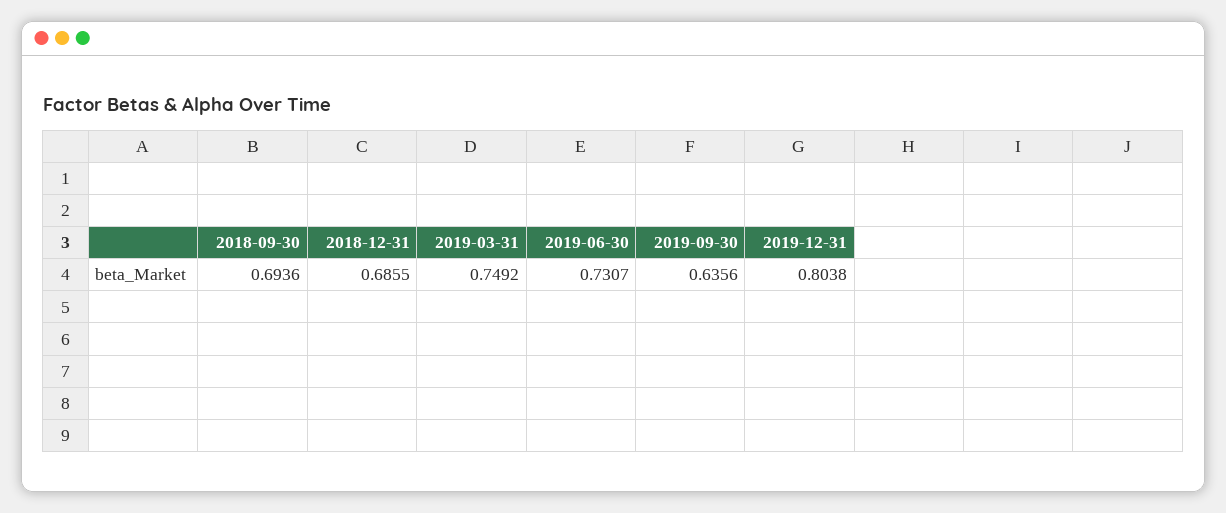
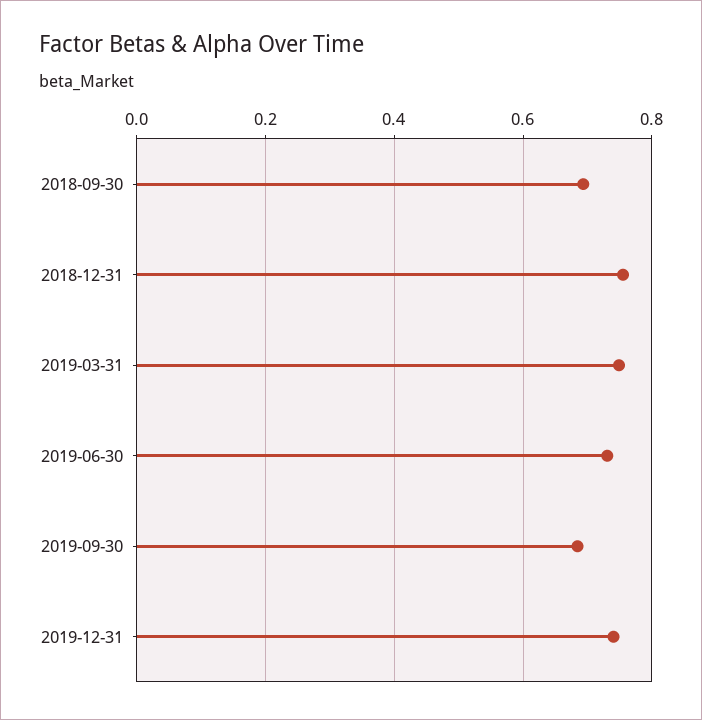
  {
    "2018-09-30": 0.6936,
-   "2018-12-31": 0.6855,
+   "2018-12-31": 0.76,
    "2019-03-31": 0.7492,
    "2019-06-30": 0.7307,
-   "2019-09-30": 0.6356,
+   "2019-09-30": 0.68,
-   "2019-12-31": 0.8038
+   "2019-12-31": 0.74
  }

